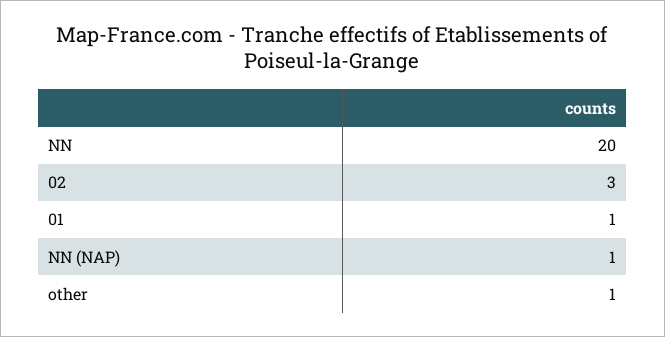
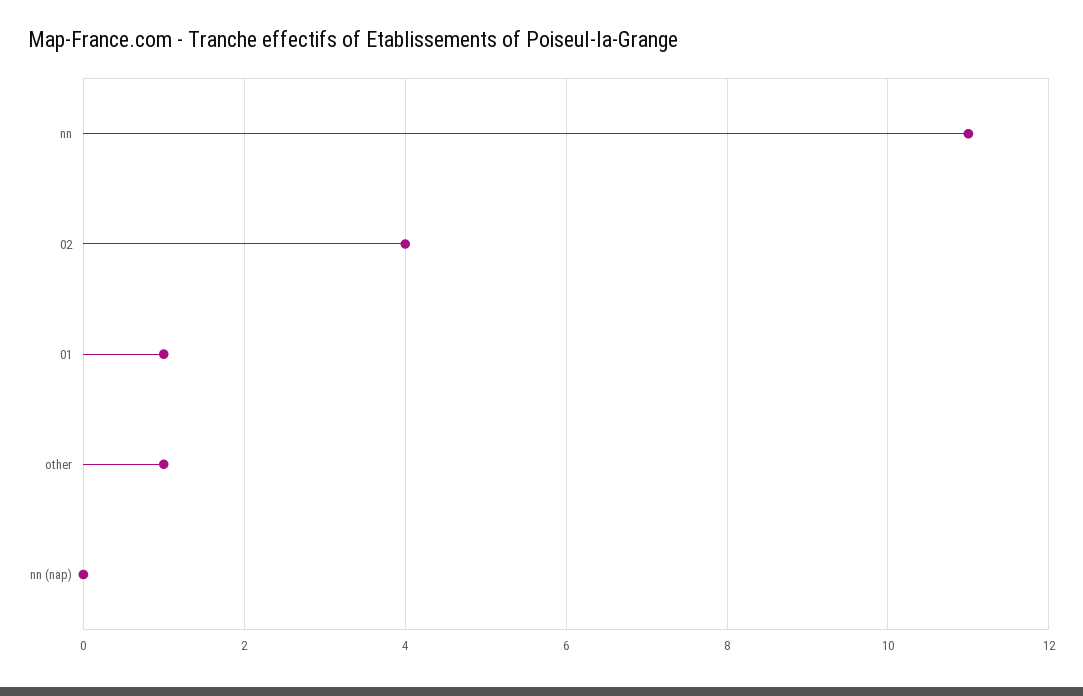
  {
-   "NN": 20,
+   "NN": 11,
-   "02": 3,
+   "02": 4,
    "01": 1,
-   "NN (NAP)": 1,
+   "NN (NAP)": 0,
    "other": 1
  }

